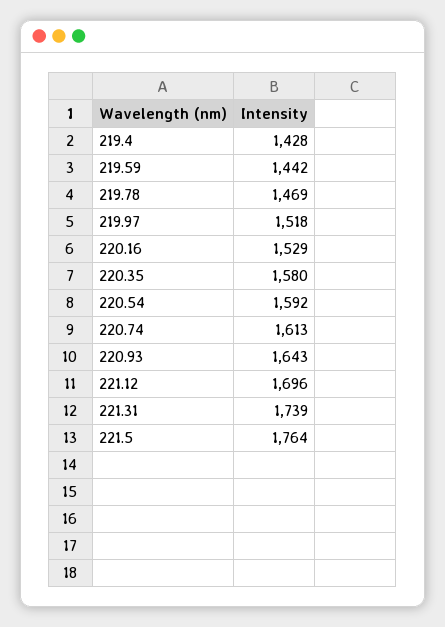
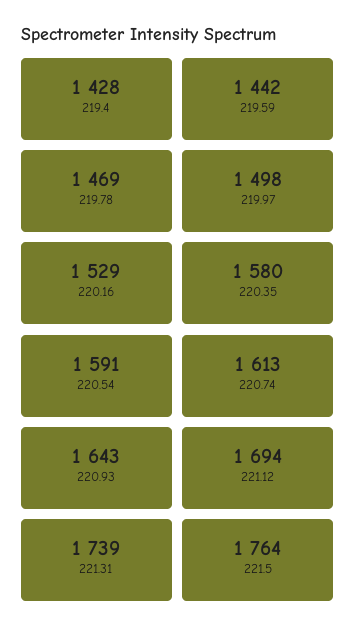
  {
    "219.4": 1428,
    "219.59": 1442,
    "219.78": 1469,
-   "219.97": 1518,
+   "219.97": 1498,
    "220.16": 1529,
    "220.35": 1580,
-   "220.54": 1592,
+   "220.54": 1591,
    "220.74": 1613,
    "220.93": 1643,
-   "221.12": 1696,
+   "221.12": 1694,
    "221.31": 1739,
    "221.5": 1764
  }

